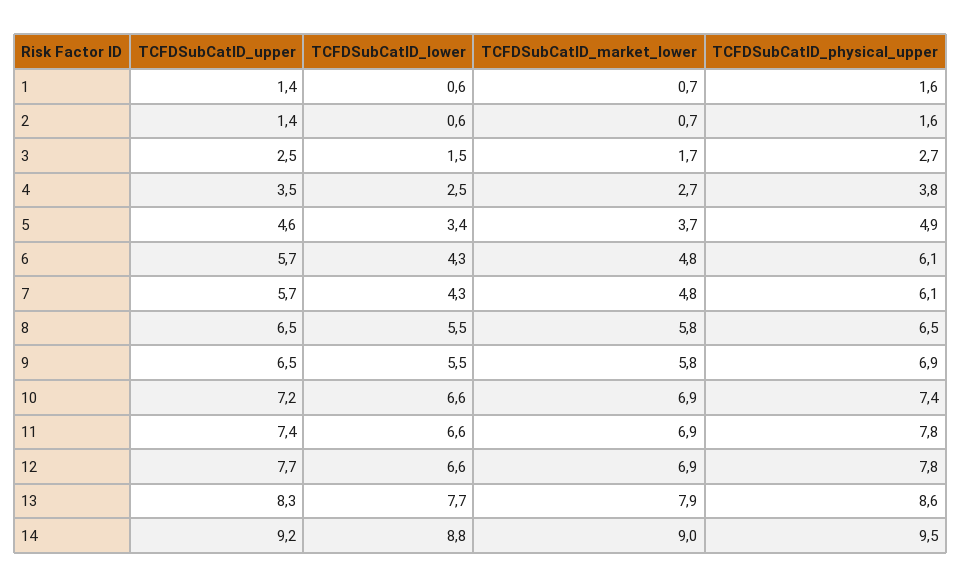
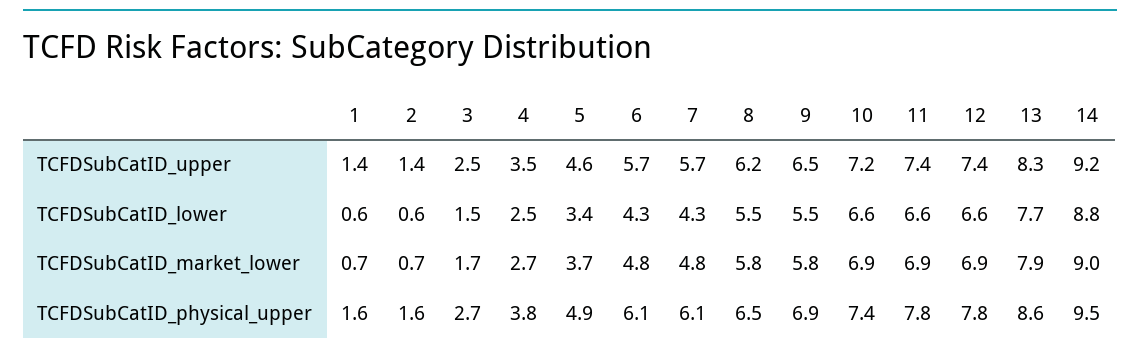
  {
    "TCFDSubCatID_upper": {
      "1": 1.4,
      "2": 1.4,
      "3": 2.5,
      "4": 3.5,
      "5": 4.6,
      "6": 5.7,
      "7": 5.7,
-     "8": 6.5,
+     "8": 6.2,
      "9": 6.5,
      "10": 7.2,
      "11": 7.4,
-     "12": 7.7,
+     "12": 7.4,
      "13": 8.3,
      "14": 9.2
    },
    "TCFDSubCatID_lower": {
      "1": 0.6,
      "2": 0.6,
      "3": 1.5,
      "4": 2.5,
      "5": 3.4,
      "6": 4.3,
      "7": 4.3,
      "8": 5.5,
      "9": 5.5,
      "10": 6.6,
      "11": 6.6,
      "12": 6.6,
      "13": 7.7,
      "14": 8.8
    },
    "TCFDSubCatID_market_lower": {
      "1": 0.7,
      "2": 0.7,
      "3": 1.7,
      "4": 2.7,
      "5": 3.7,
      "6": 4.8,
      "7": 4.8,
      "8": 5.8,
      "9": 5.8,
      "10": 6.9,
      "11": 6.9,
      "12": 6.9,
      "13": 7.9,
      "14": 9
    },
    "TCFDSubCatID_physical_upper": {
      "1": 1.6,
      "2": 1.6,
      "3": 2.7,
      "4": 3.8,
      "5": 4.9,
      "6": 6.1,
      "7": 6.1,
      "8": 6.5,
      "9": 6.9,
      "10": 7.4,
      "11": 7.8,
      "12": 7.8,
      "13": 8.6,
      "14": 9.5
    }
  }

